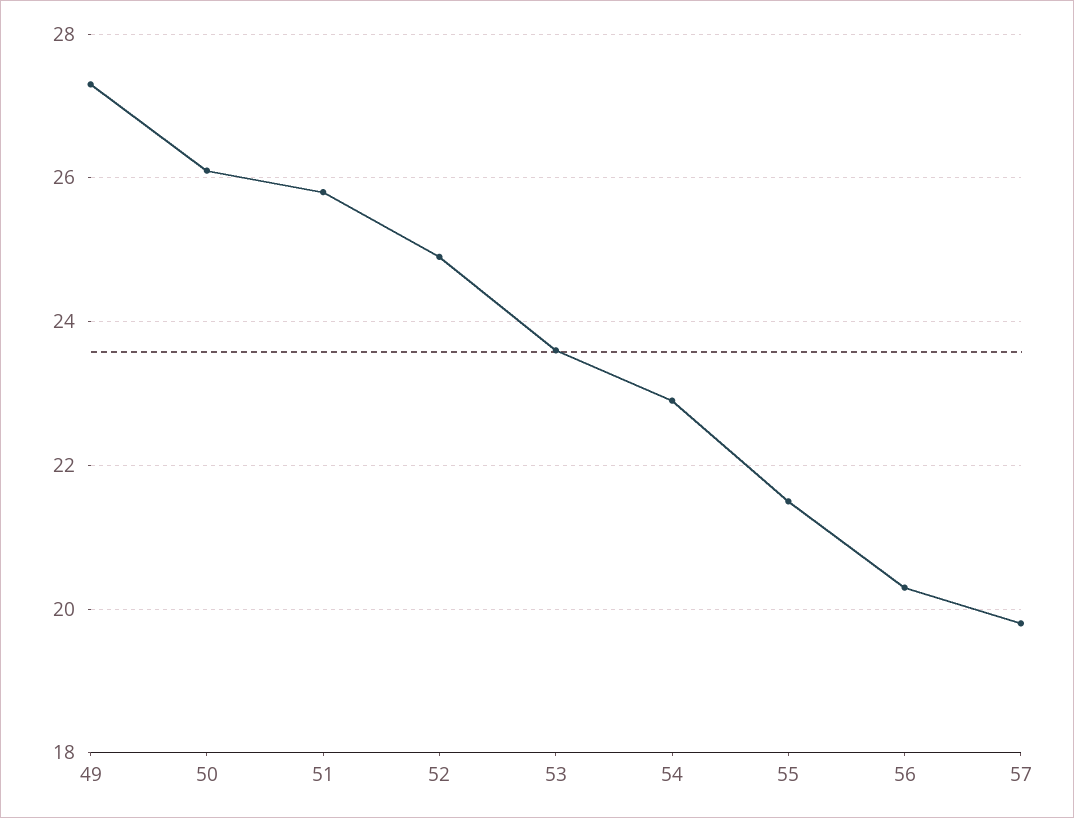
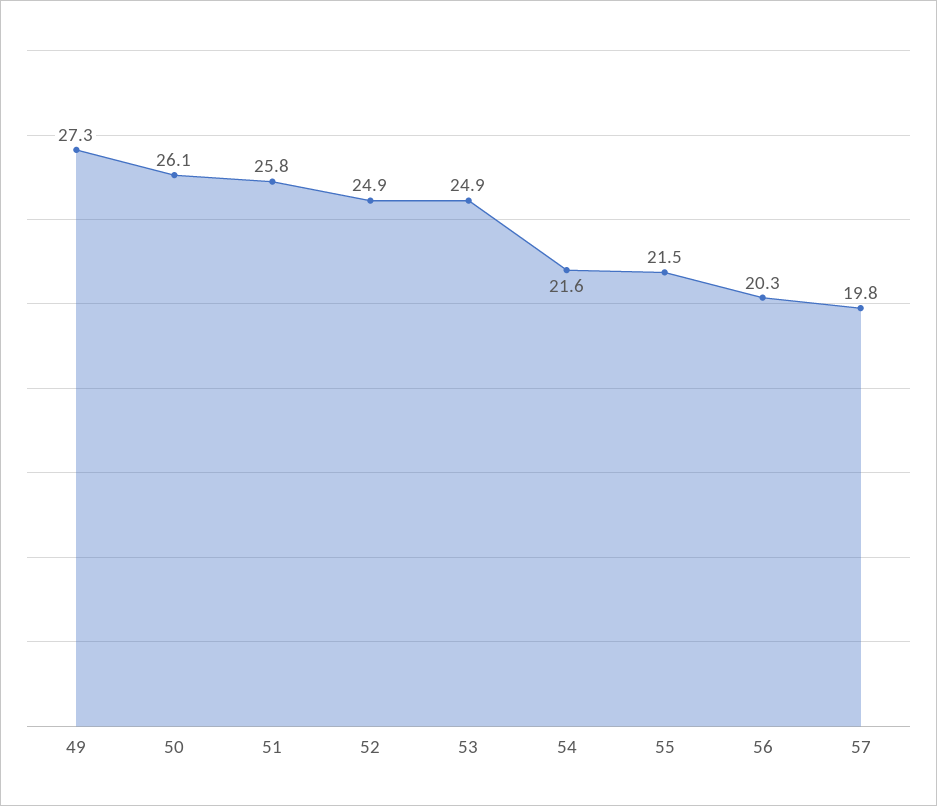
  {
    "49": 27.3,
    "50": 26.1,
    "51": 25.8,
    "52": 24.9,
-   "53": 23.5,
+   "53": 24.9,
-   "54": 23,
+   "54": 21.6,
    "55": 21.5,
    "56": 20.3,
    "57": 19.8
  }

